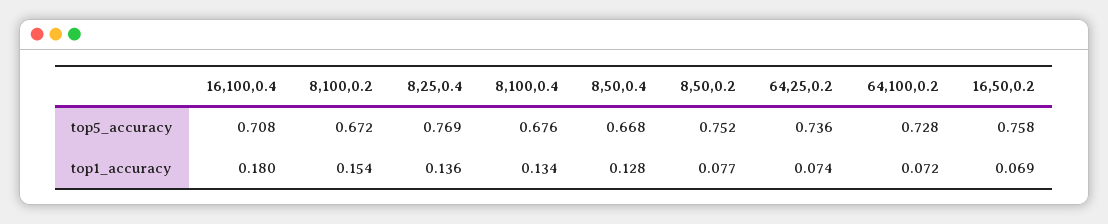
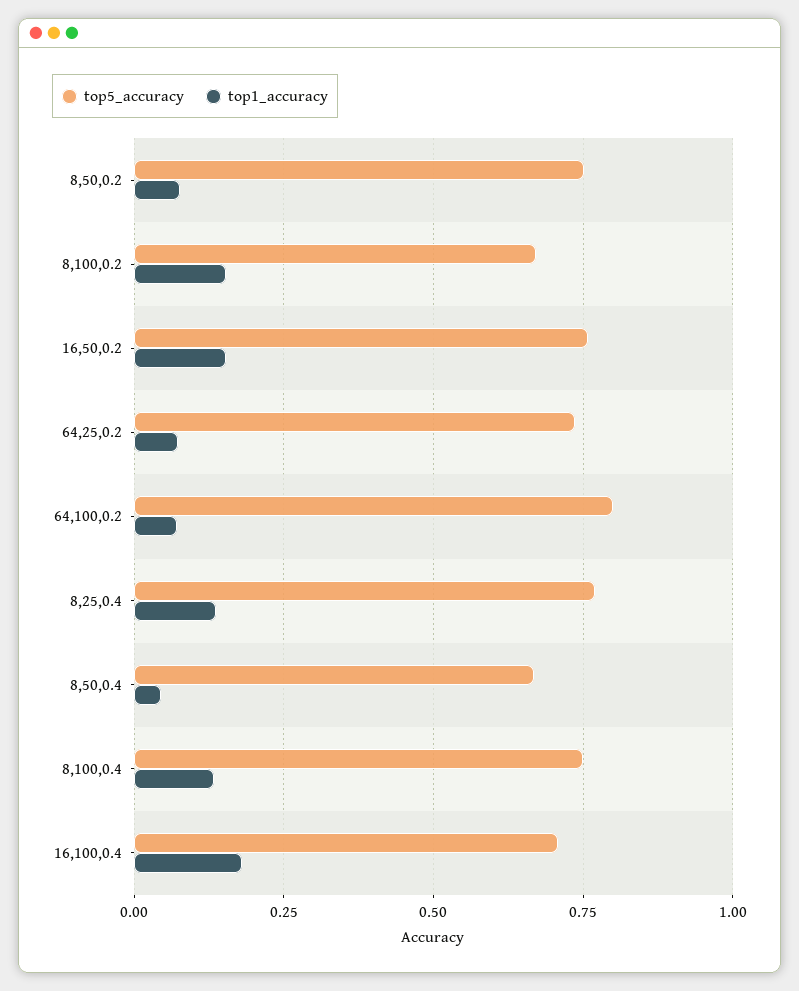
  {
    "top5_accuracy": {
      "16,100,0.4": 0.708,
      "8,100,0.2": 0.672,
      "8,25,0.4": 0.769,
-     "8,100,0.4": 0.676,
+     "8,100,0.4": 0.75,
      "8,50,0.4": 0.668,
      "8,50,0.2": 0.752,
      "64,25,0.2": 0.736,
-     "64,100,0.2": 0.728,
+     "64,100,0.2": 0.8,
      "16,50,0.2": 0.758
    },
    "top1_accuracy": {
      "16,100,0.4": 0.18,
      "8,100,0.2": 0.154,
      "8,25,0.4": 0.136,
      "8,100,0.4": 0.134,
-     "8,50,0.4": 0.128,
+     "8,50,0.4": 0.05,
      "8,50,0.2": 0.077,
      "64,25,0.2": 0.074,
      "64,100,0.2": 0.072,
-     "16,50,0.2": 0.069
+     "16,50,0.2": 0.15
    }
  }

